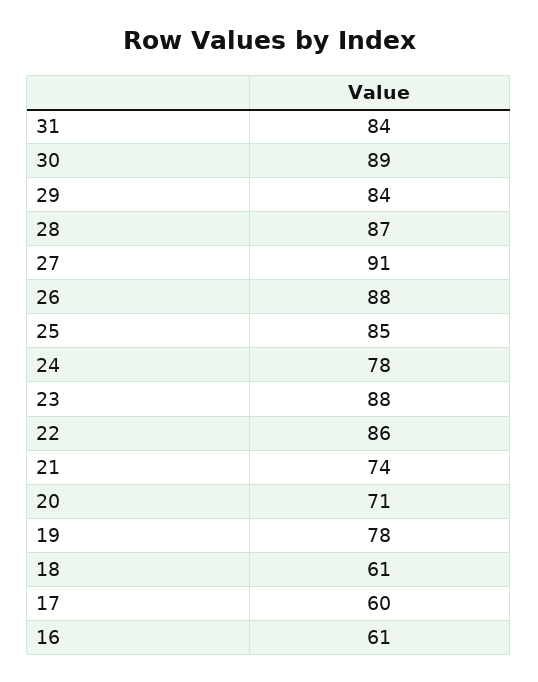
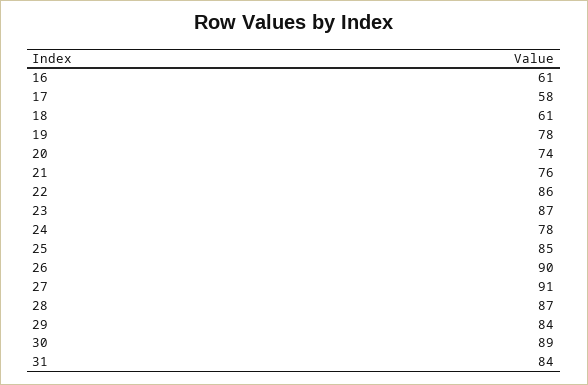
  {
    "31": 84,
    "30": 89,
    "29": 84,
    "28": 87,
    "27": 91,
-   "26": 88,
+   "26": 90,
    "25": 85,
    "24": 78,
-   "23": 88,
+   "23": 87,
    "22": 86,
-   "21": 74,
+   "21": 76,
-   "20": 71,
+   "20": 74,
    "19": 78,
    "18": 61,
-   "17": 60,
+   "17": 58,
    "16": 61
  }

